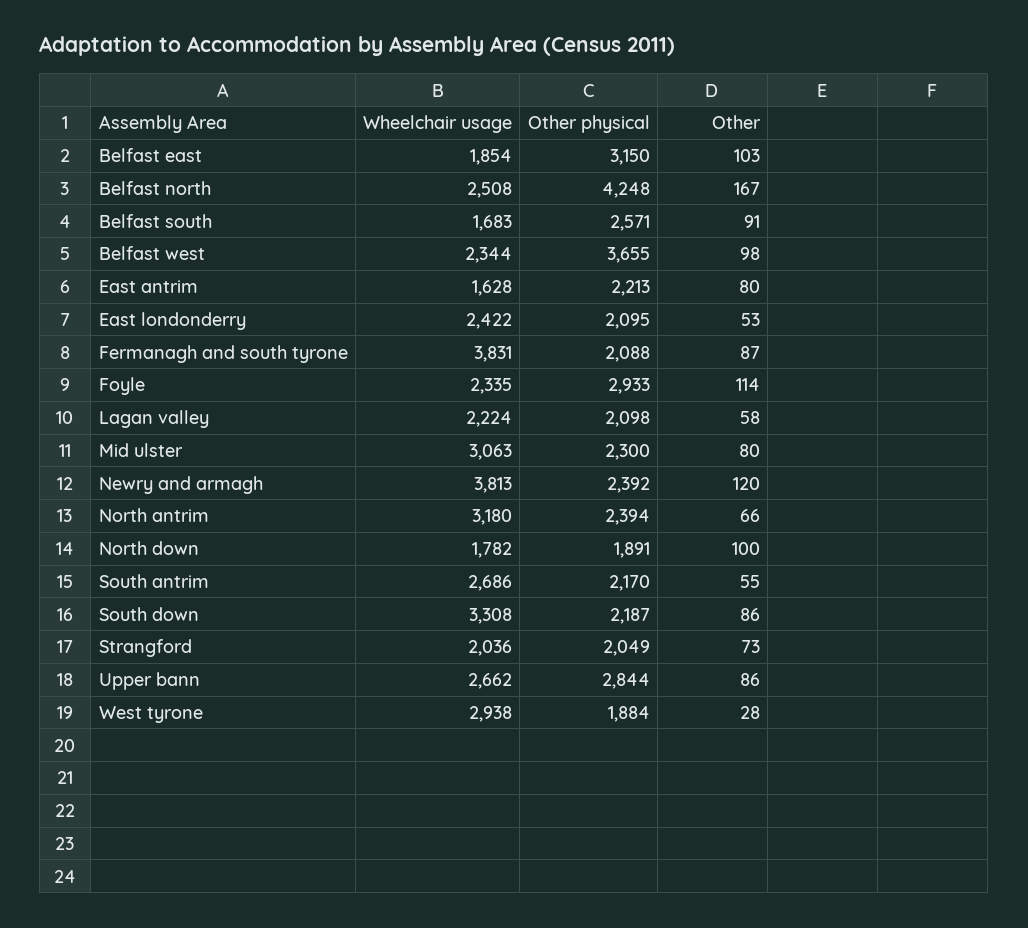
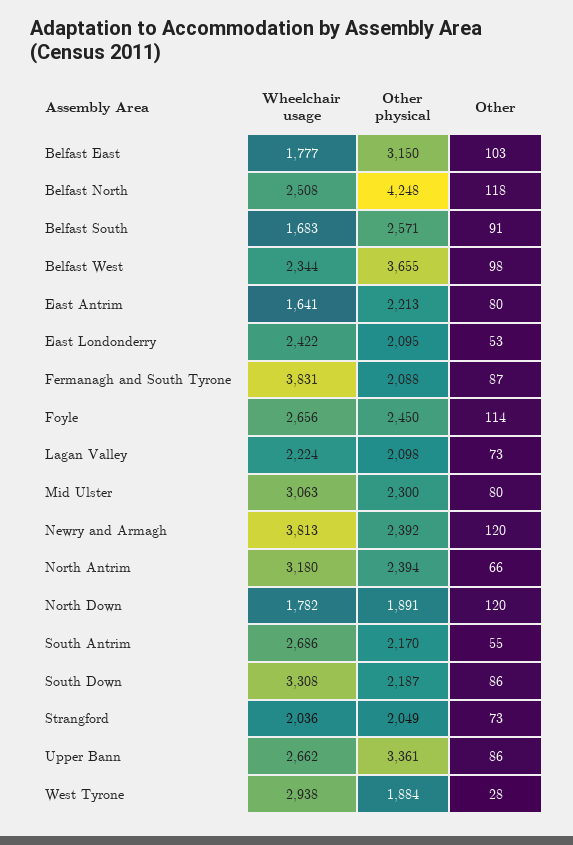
  {
    "Wheelchair usage": {
-     "Belfast east": 1854,
+     "Belfast east": 1777,
      "Belfast north": 2508,
      "Belfast south": 1683,
      "Belfast west": 2344,
-     "East antrim": 1628,
+     "East antrim": 1641,
      "East londonderry": 2422,
      "Fermanagh and south tyrone": 3831,
-     "Foyle": 2335,
+     "Foyle": 2656,
      "Lagan valley": 2224,
      "Mid ulster": 3063,
      "Newry and armagh": 3813,
      "North antrim": 3180,
      "North down": 1782,
      "South antrim": 2686,
      "South down": 3308,
      "Strangford": 2036,
      "Upper bann": 2662,
      "West tyrone": 2938
    },
    "Other physical": {
      "Belfast east": 3150,
      "Belfast north": 4248,
      "Belfast south": 2571,
      "Belfast west": 3655,
      "East antrim": 2213,
      "East londonderry": 2095,
      "Fermanagh and south tyrone": 2088,
-     "Foyle": 2933,
+     "Foyle": 2450,
      "Lagan valley": 2098,
      "Mid ulster": 2300,
      "Newry and armagh": 2392,
      "North antrim": 2394,
      "North down": 1891,
      "South antrim": 2170,
      "South down": 2187,
      "Strangford": 2049,
-     "Upper bann": 2844,
+     "Upper bann": 3361,
      "West tyrone": 1884
    },
    "Other": {
      "Belfast east": 103,
-     "Belfast north": 167,
+     "Belfast north": 118,
      "Belfast south": 91,
      "Belfast west": 98,
      "East antrim": 80,
      "East londonderry": 53,
      "Fermanagh and south tyrone": 87,
      "Foyle": 114,
-     "Lagan valley": 58,
+     "Lagan valley": 73,
      "Mid ulster": 80,
      "Newry and armagh": 120,
      "North antrim": 66,
-     "North down": 100,
+     "North down": 120,
      "South antrim": 55,
      "South down": 86,
      "Strangford": 73,
      "Upper bann": 86,
      "West tyrone": 28
    }
  }

